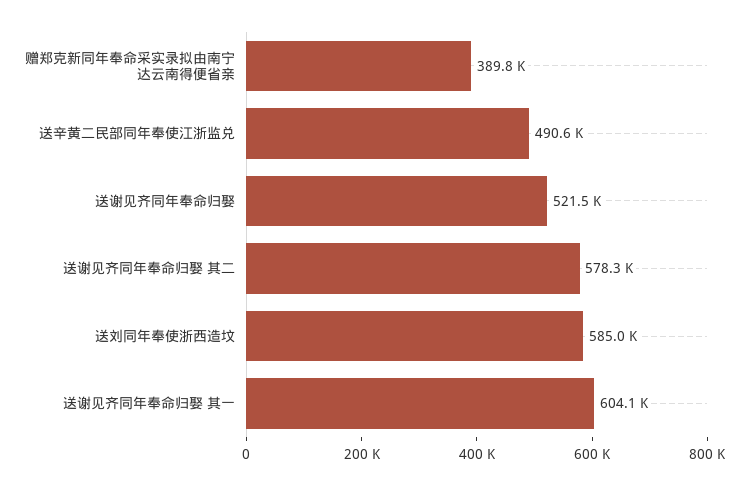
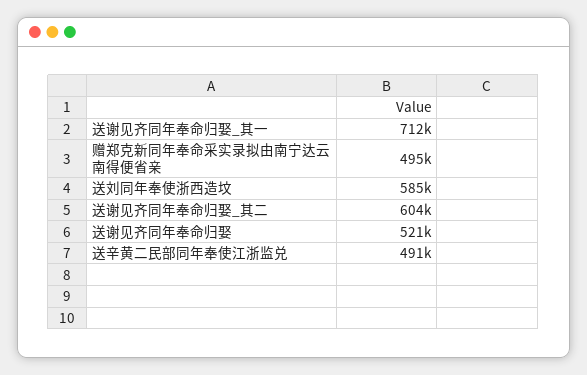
  {
-   "赠郑克新同年奉命采实录拟由南宁达云南得便省亲": 389800,
+   "赠郑克新同年奉命采实录拟由南宁达云南得便省亲": 495000,
    "送辛黄二民部同年奉使江浙监兑": 490600,
    "送谢见齐同年奉命归娶": 521500,
-   "送谢见齐同年奉命归娶 其二": 578300,
+   "送谢见齐同年奉命归娶 其二": 604000,
    "送刘同年奉使浙西造坟": 585000,
-   "送谢见齐同年奉命归娶 其一": 604100
+   "送谢见齐同年奉命归娶 其一": 712000
  }

